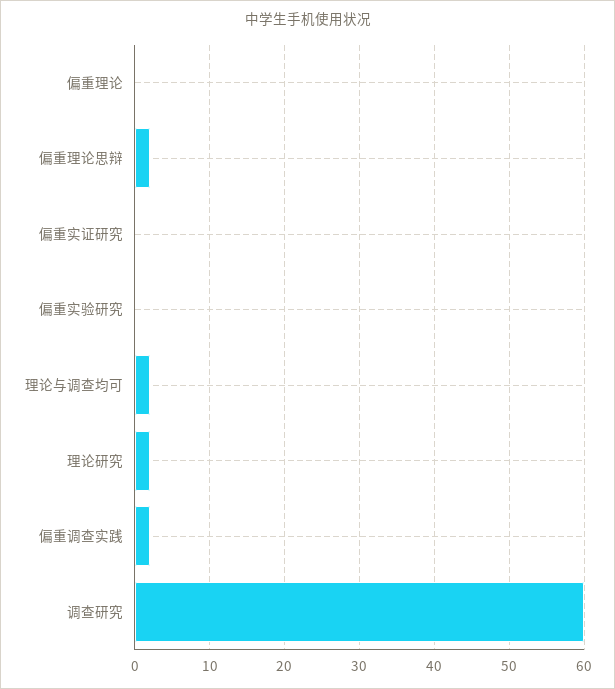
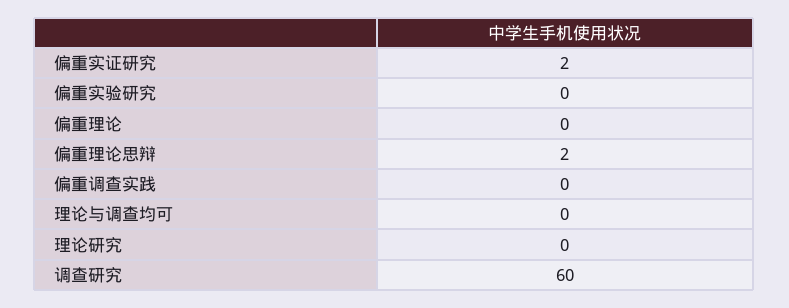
  {
    "偏重理论": 0,
    "偏重理论思辩": 2,
-   "偏重实证研究": 0,
+   "偏重实证研究": 2,
    "偏重实验研究": 0,
-   "理论与调查均可": 2,
+   "理论与调查均可": 0,
-   "理论研究": 2,
+   "理论研究": 0,
-   "偏重调查实践": 2,
+   "偏重调查实践": 0,
    "调查研究": 60
  }

